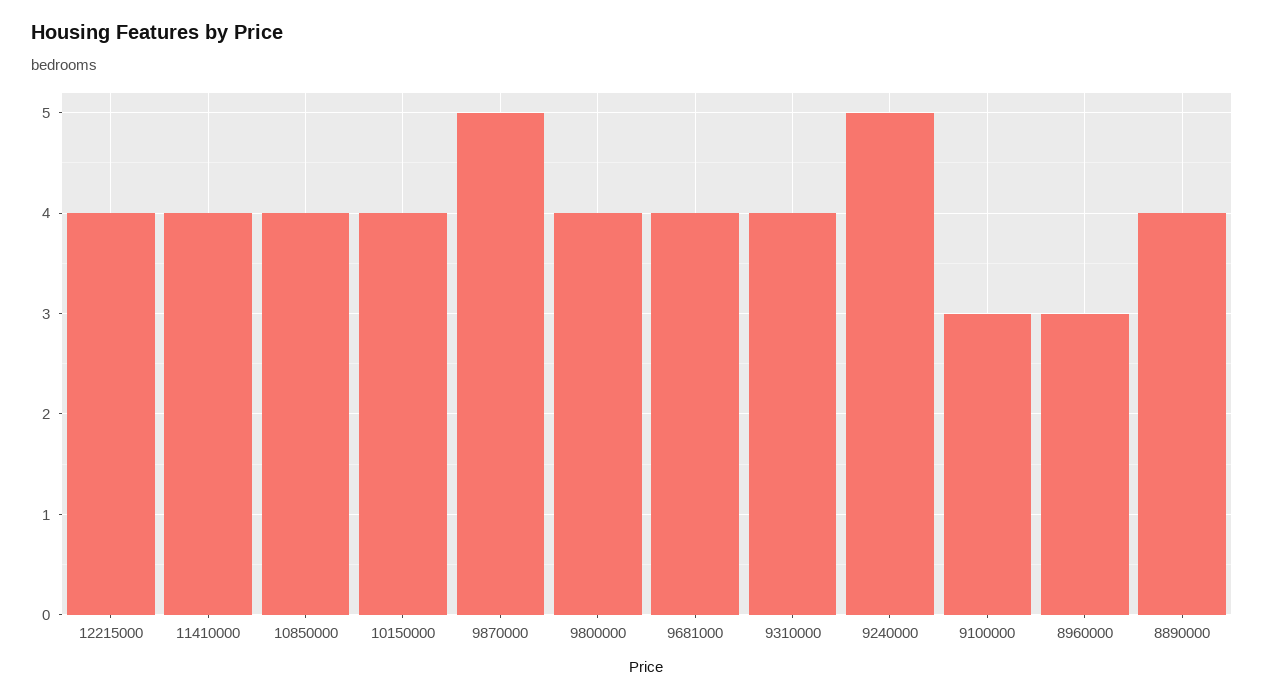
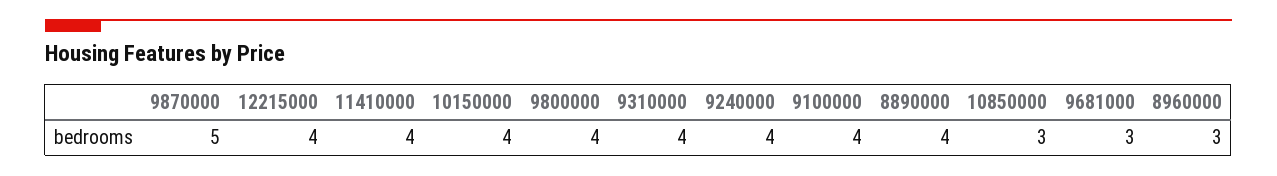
  {
    "12215000": 4,
    "11410000": 4,
-   "10850000": 4,
+   "10850000": 3,
    "10150000": 4,
    "9870000": 5,
    "9800000": 4,
-   "9681000": 4,
+   "9681000": 3,
    "9310000": 4,
-   "9240000": 5,
+   "9240000": 4,
-   "9100000": 3,
+   "9100000": 4,
    "8960000": 3,
    "8890000": 4
  }

